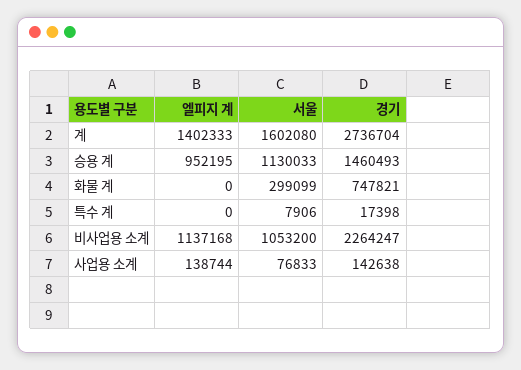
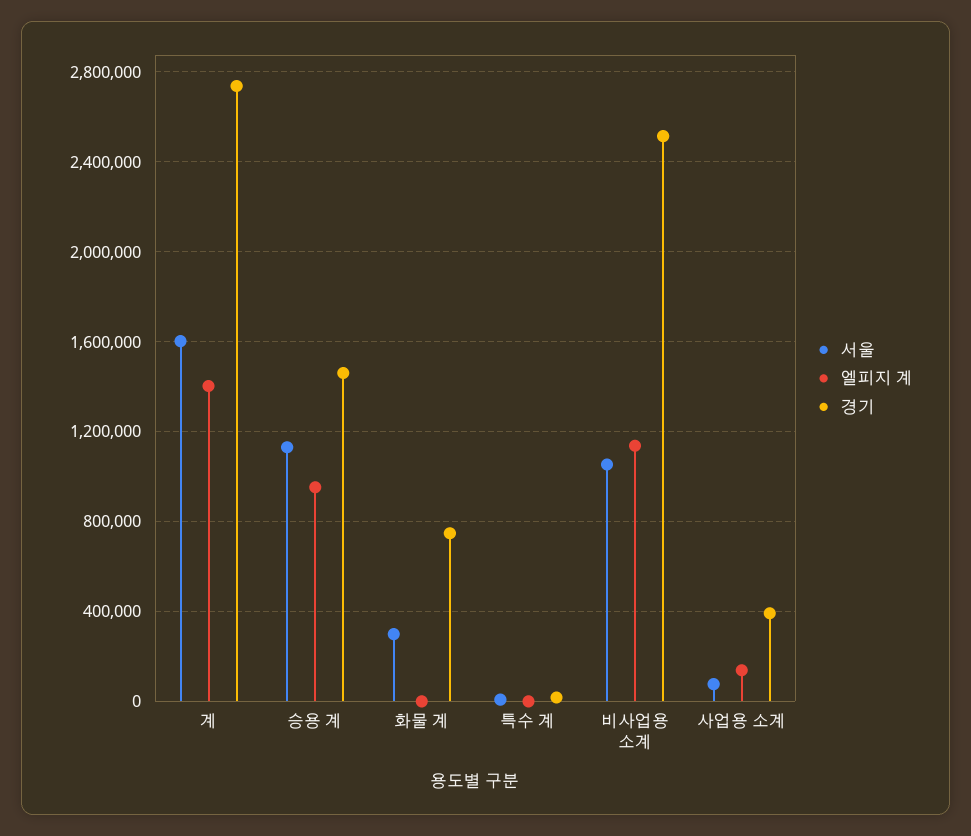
  {
    "엘피지 계": {
      "계": 1402333,
      "승용 계": 952195,
      "화물 계": 0,
      "특수 계": 0,
      "비사업용 소계": 1137168,
      "사업용 소계": 138744
    },
    "서울": {
      "계": 1602080,
      "승용 계": 1130033,
      "화물 계": 299099,
      "특수 계": 7906,
      "비사업용 소계": 1053200,
      "사업용 소계": 76833
    },
    "경기": {
      "계": 2736704,
      "승용 계": 1460493,
      "화물 계": 747821,
      "특수 계": 17398,
-     "비사업용 소계": 2264247,
+     "비사업용 소계": 2500000,
-     "사업용 소계": 142638
+     "사업용 소계": 400000
    }
  }

